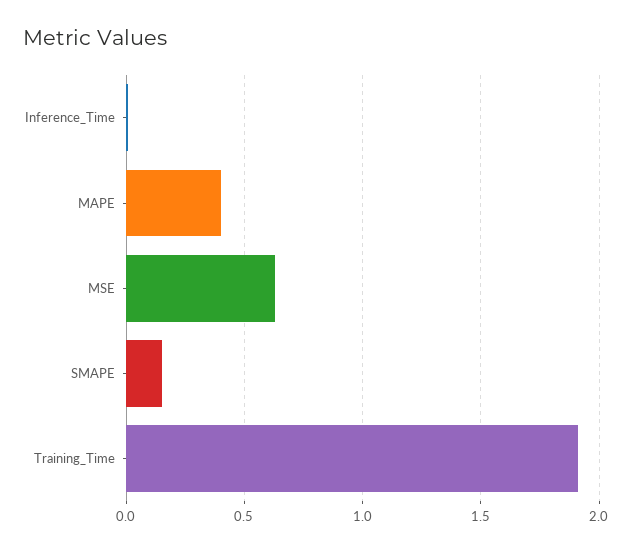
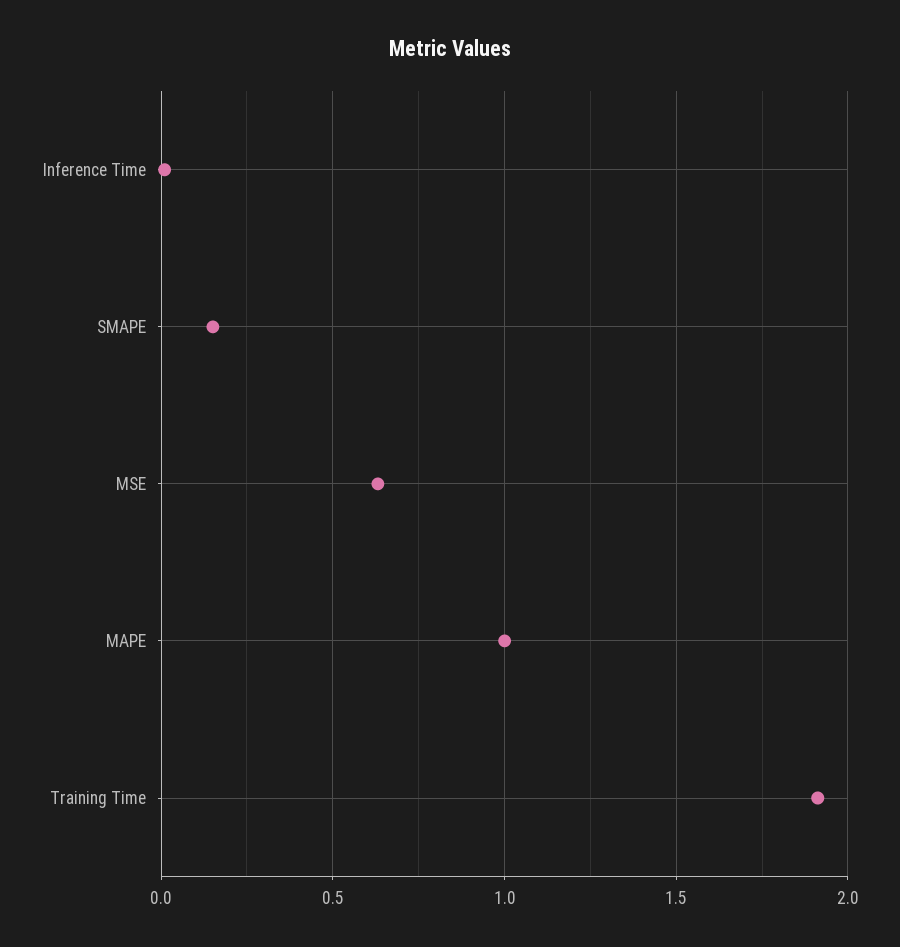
  {
    "Inference_Time": 0,
-   "MAPE": 0.4,
+   "MAPE": 1,
    "MSE": 0.65,
    "SMAPE": 0.15,
    "Training_Time": 1.9
  }

